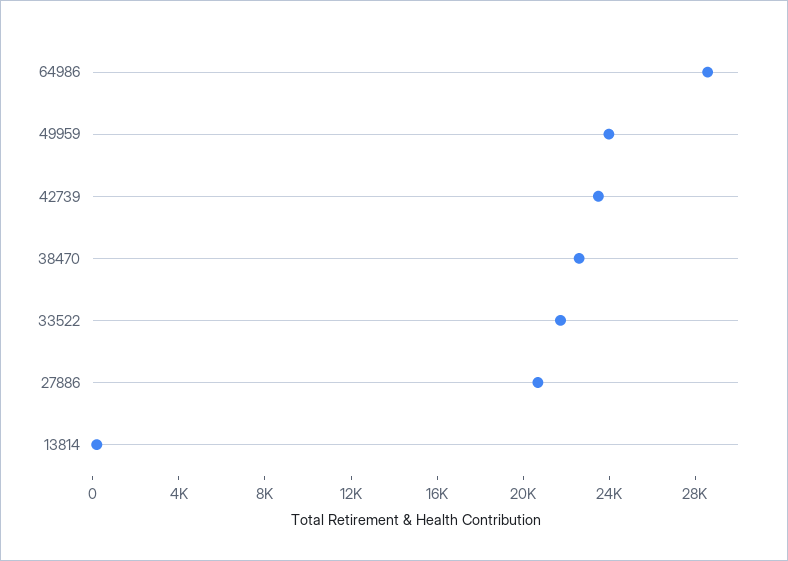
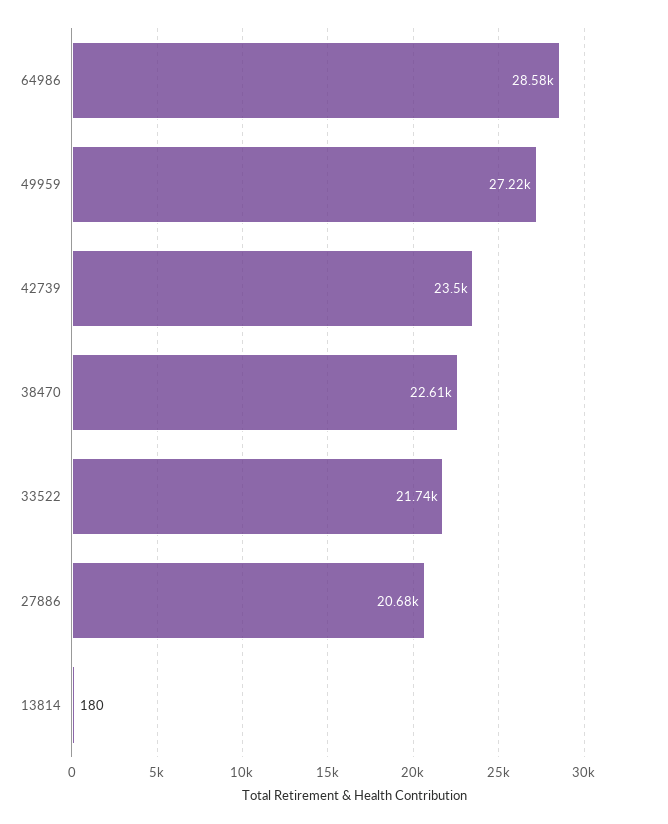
  {
    "64986": 28580,
-   "49959": 24000,
+   "49959": 27220,
    "42739": 23500,
    "38470": 22610,
    "33522": 21740,
    "27886": 20680,
    "13814": 180
  }

